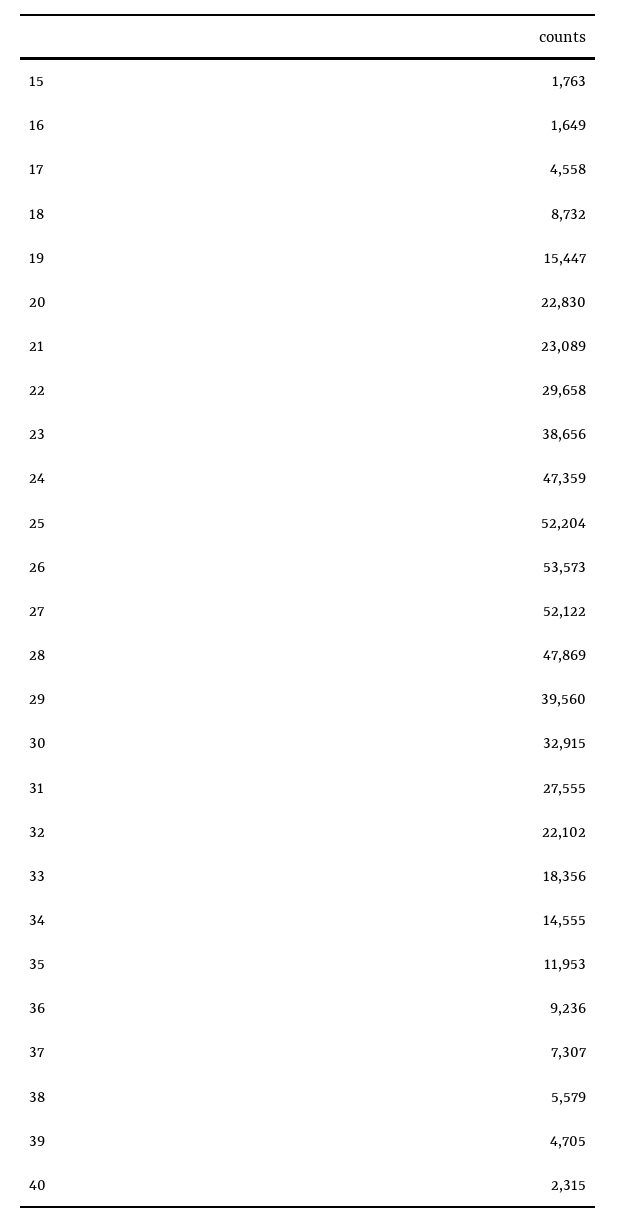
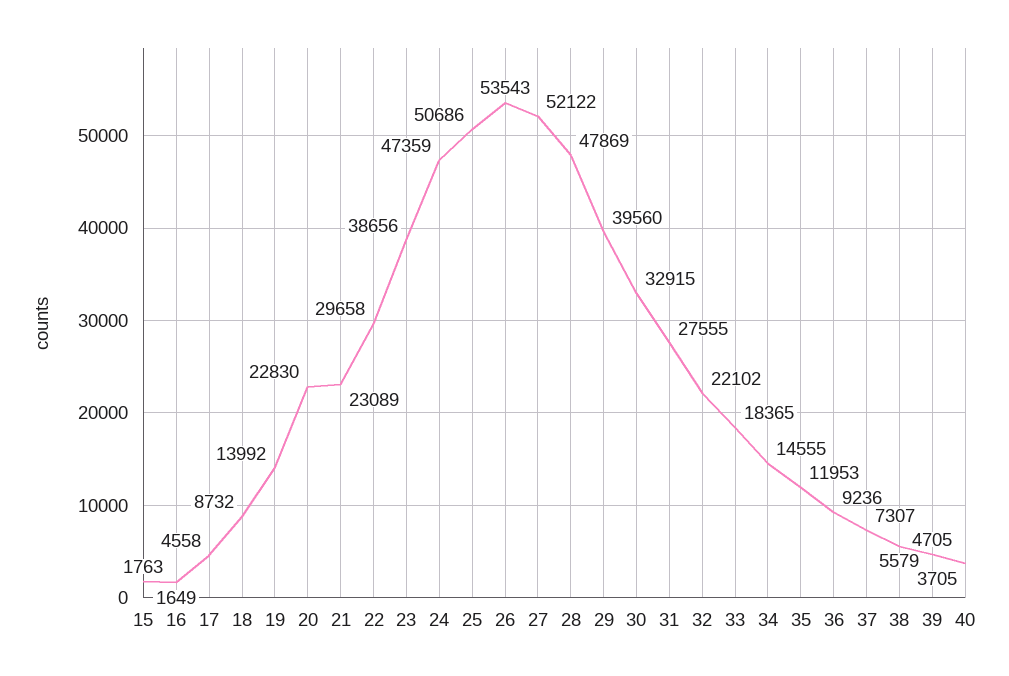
  {
    "15": 1763,
    "16": 1649,
    "17": 4558,
    "18": 8732,
-   "19": 15447,
+   "19": 13992,
    "20": 22830,
    "21": 23089,
    "22": 29658,
    "23": 38656,
    "24": 47359,
-   "25": 52204,
+   "25": 50686,
-   "26": 53573,
+   "26": 53543,
    "27": 52122,
    "28": 47869,
    "29": 39560,
    "30": 32915,
    "31": 27555,
    "32": 22102,
-   "33": 18356,
+   "33": 18365,
    "34": 14555,
    "35": 11953,
    "36": 9236,
    "37": 7307,
    "38": 5579,
    "39": 4705,
-   "40": 2315
+   "40": 3705
  }

